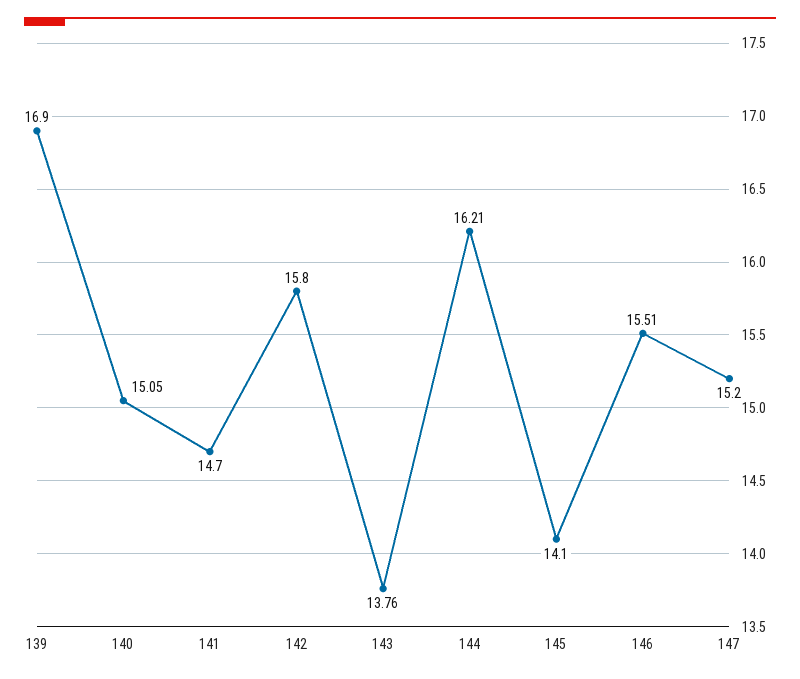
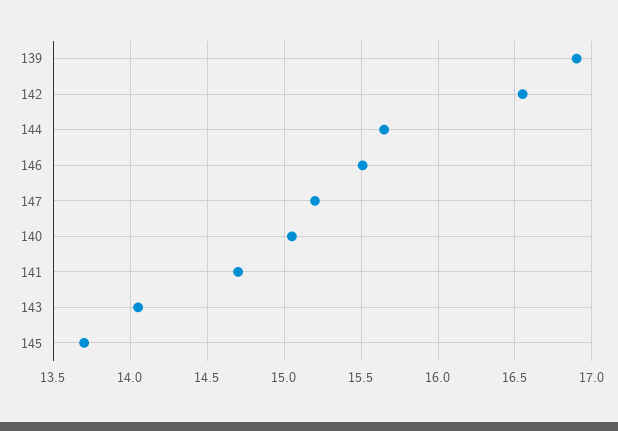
  {
    "139": 16.9,
    "140": 15.05,
    "141": 14.7,
-   "142": 15.8,
+   "142": 16.55,
-   "143": 13.76,
+   "143": 14.05,
-   "144": 16.21,
+   "144": 15.65,
-   "145": 14.1,
+   "145": 13.7,
    "146": 15.51,
    "147": 15.2
  }

